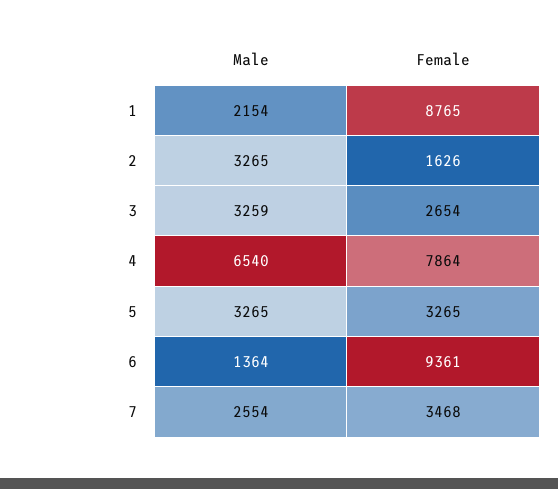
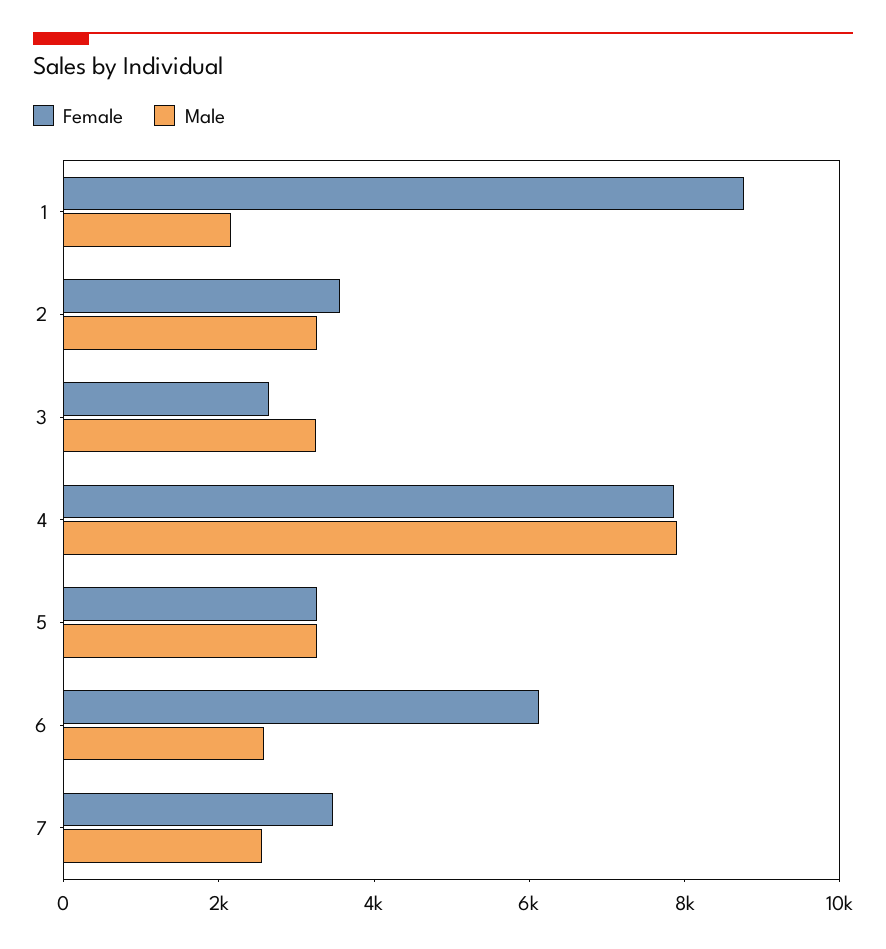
  {
    "Male": {
      "1": 2154,
      "2": 3265,
      "3": 3259,
-     "4": 6540,
+     "4": 8000,
      "5": 3265,
-     "6": 1364,
+     "6": 2500,
      "7": 2554
    },
    "Female": {
      "1": 8765,
-     "2": 1626,
+     "2": 3500,
      "3": 2654,
      "4": 7864,
      "5": 3265,
-     "6": 9361,
+     "6": 6000,
      "7": 3468
    }
  }

